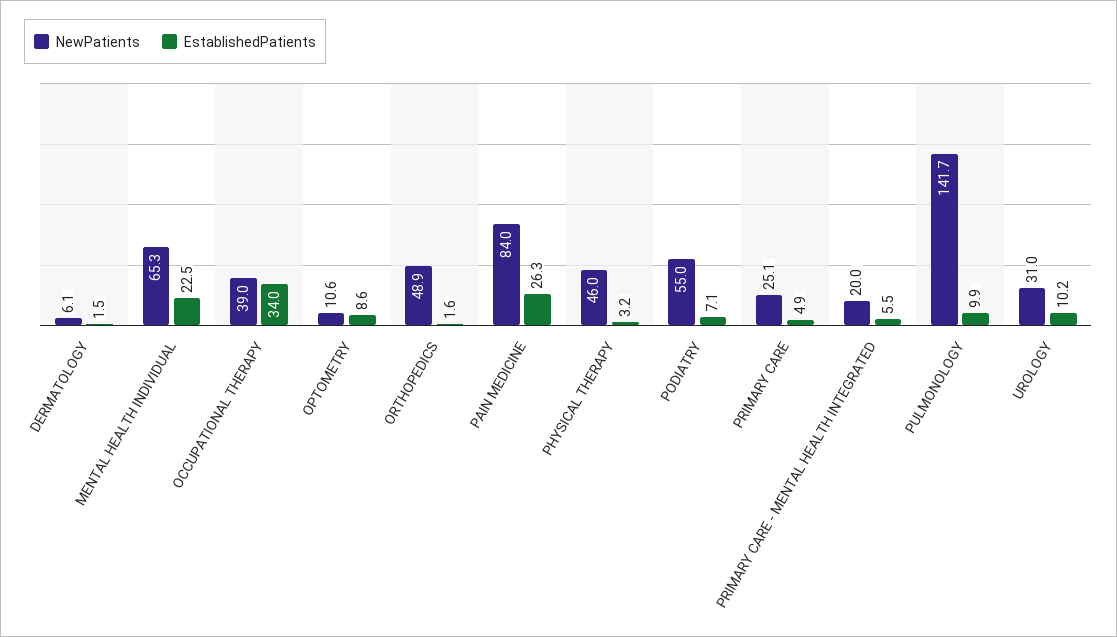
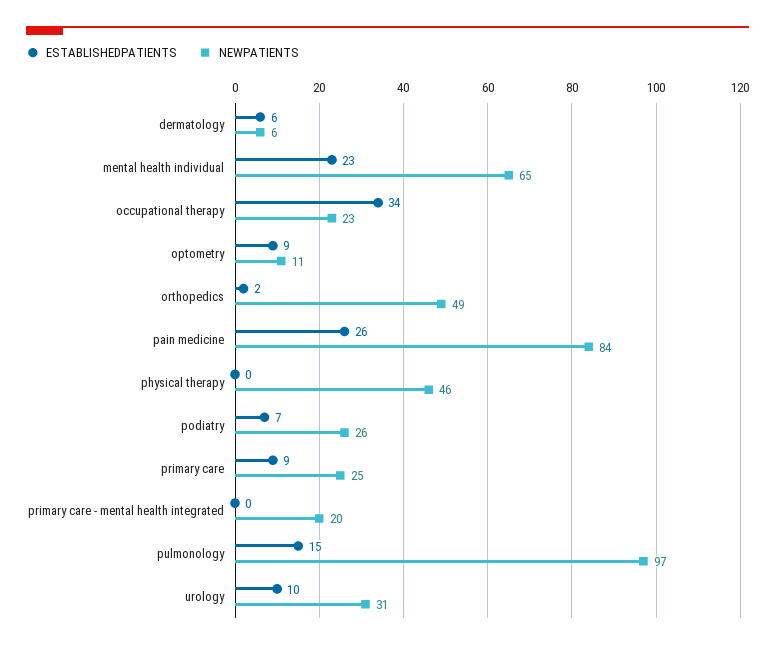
  {
    "NewPatients": {
      "DERMATOLOGY": 6.1,
      "MENTAL HEALTH INDIVIDUAL": 65.3,
-     "OCCUPATIONAL THERAPY": 39,
+     "OCCUPATIONAL THERAPY": 23,
      "OPTOMETRY": 10.6,
      "ORTHOPEDICS": 48.9,
      "PAIN MEDICINE": 84,
      "PHYSICAL THERAPY": 46,
-     "PODIATRY": 55,
+     "PODIATRY": 26,
      "PRIMARY CARE": 25.1,
      "PRIMARY CARE - MENTAL HEALTH INTEGRATED": 20,
-     "PULMONOLOGY": 141.7,
+     "PULMONOLOGY": 97,
      "UROLOGY": 31
    },
    "EstablishedPatients": {
-     "DERMATOLOGY": 1.5,
+     "DERMATOLOGY": 6,
      "MENTAL HEALTH INDIVIDUAL": 22.5,
      "OCCUPATIONAL THERAPY": 34,
      "OPTOMETRY": 8.6,
      "ORTHOPEDICS": 1.6,
      "PAIN MEDICINE": 26.3,
-     "PHYSICAL THERAPY": 3.2,
+     "PHYSICAL THERAPY": 0,
      "PODIATRY": 7.1,
-     "PRIMARY CARE": 4.9,
+     "PRIMARY CARE": 9,
-     "PRIMARY CARE - MENTAL HEALTH INTEGRATED": 5.5,
+     "PRIMARY CARE - MENTAL HEALTH INTEGRATED": 0,
-     "PULMONOLOGY": 9.9,
+     "PULMONOLOGY": 15,
      "UROLOGY": 10.2
    }
  }

